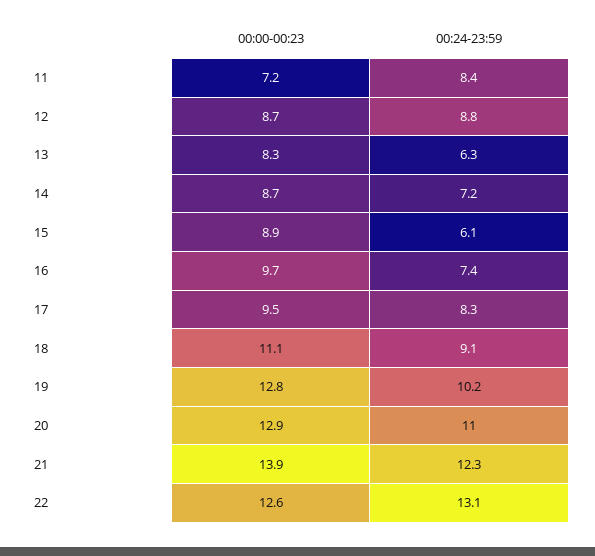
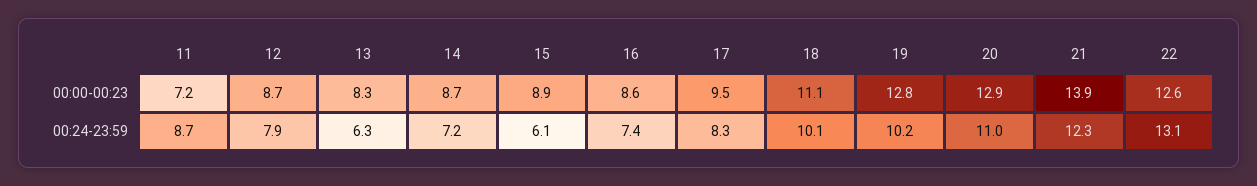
  {
    "00:00-00:23": {
      "11": 7.2,
      "12": 8.7,
      "13": 8.3,
      "14": 8.7,
      "15": 8.9,
-     "16": 9.7,
+     "16": 8.6,
      "17": 9.5,
      "18": 11.1,
      "19": 12.8,
      "20": 12.9,
      "21": 13.9,
      "22": 12.6
    },
    "00:24-23:59": {
-     "11": 8.4,
+     "11": 8.7,
-     "12": 8.8,
+     "12": 7.9,
      "13": 6.3,
      "14": 7.2,
      "15": 6.1,
      "16": 7.4,
      "17": 8.3,
-     "18": 9.1,
+     "18": 10.1,
      "19": 10.2,
      "20": 11,
      "21": 12.3,
      "22": 13.1
    }
  }

